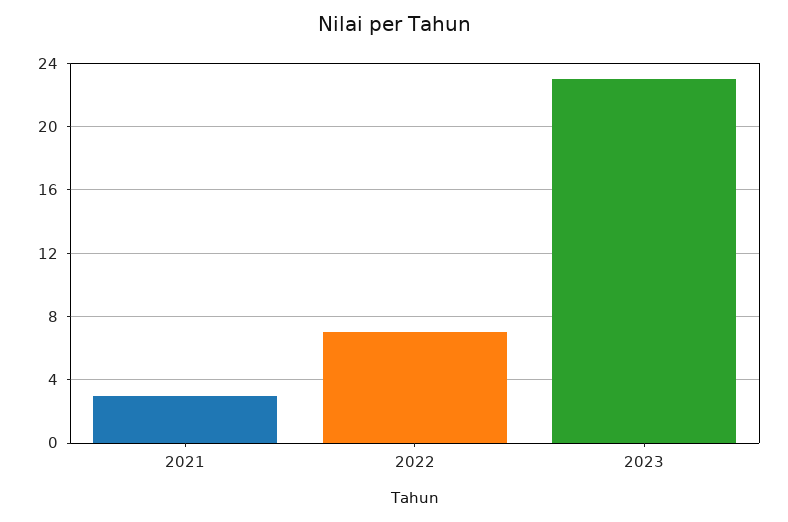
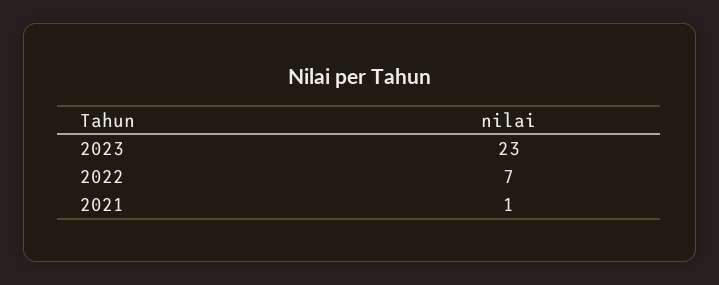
  {
-   "2021": 3,
+   "2021": 1,
    "2022": 7,
    "2023": 23
  }

